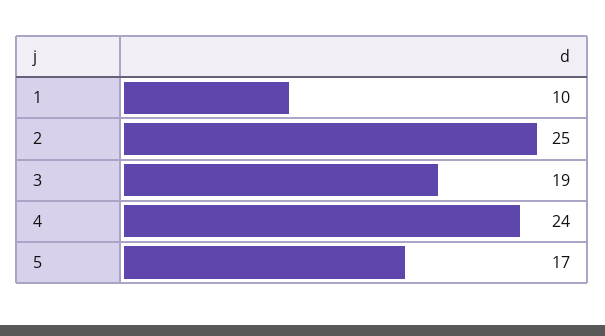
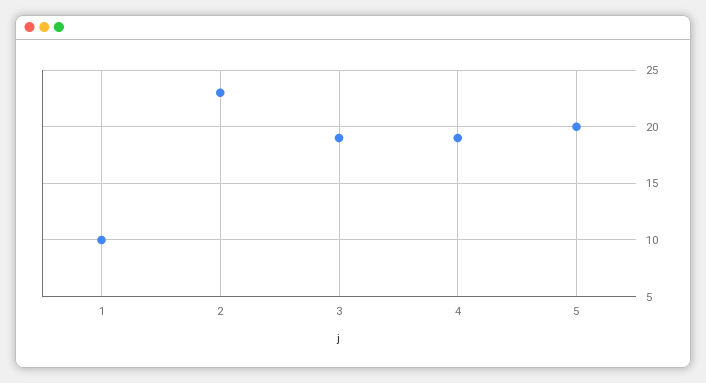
  {
    "1": 10,
-   "2": 25,
+   "2": 23,
    "3": 19,
-   "4": 24,
+   "4": 19,
-   "5": 17
+   "5": 20
  }

